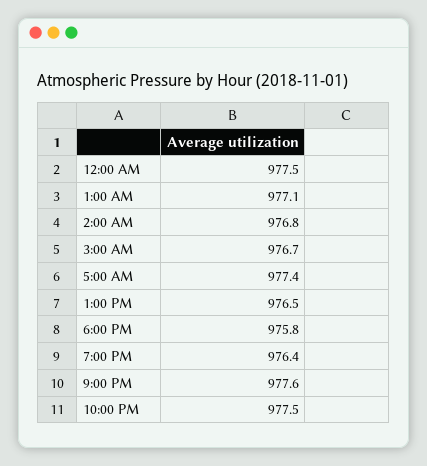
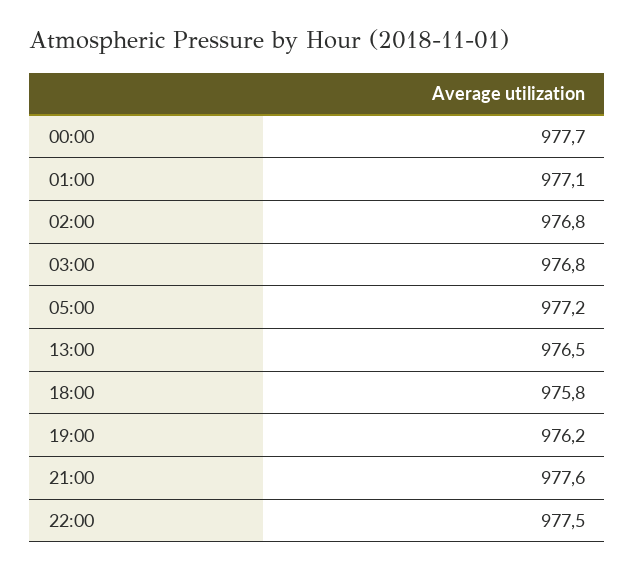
  {
-   "12:00 AM": 977.5,
+   "12:00 AM": 977.7,
    "1:00 AM": 977.1,
    "2:00 AM": 976.8,
-   "3:00 AM": 976.7,
+   "3:00 AM": 976.8,
-   "5:00 AM": 977.4,
+   "5:00 AM": 977.2,
    "1:00 PM": 976.5,
    "6:00 PM": 975.8,
-   "7:00 PM": 976.4,
+   "7:00 PM": 976.2,
    "9:00 PM": 977.6,
    "10:00 PM": 977.5
  }

